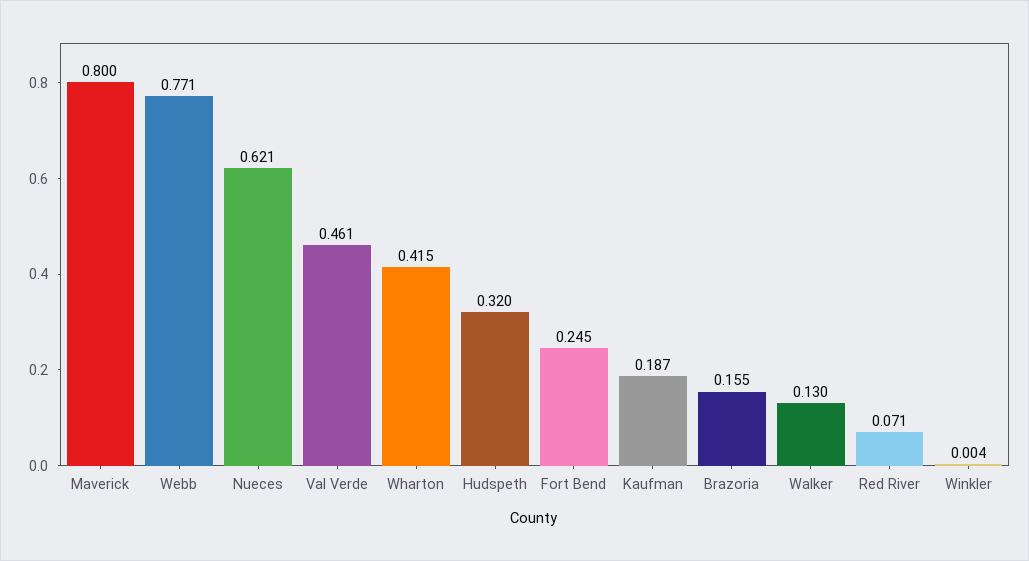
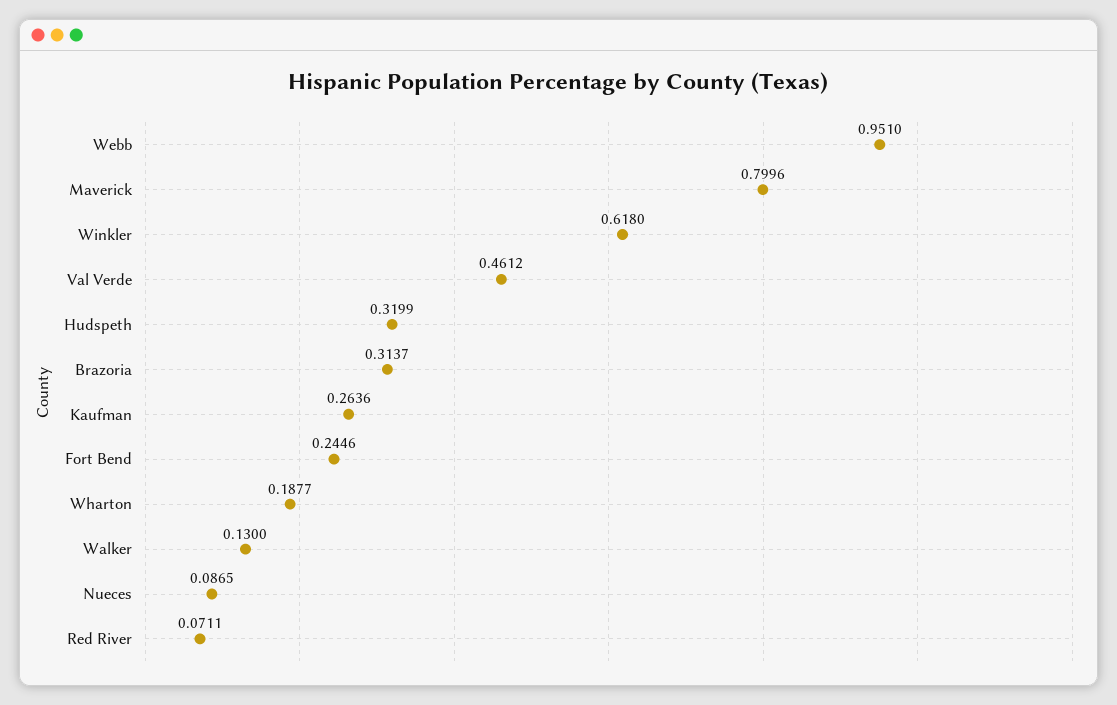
  {
    "Maverick": 0.7996,
-   "Webb": 0.771,
+   "Webb": 0.951,
-   "Nueces": 0.621,
+   "Nueces": 0.0865,
    "Val Verde": 0.4612,
-   "Wharton": 0.415,
+   "Wharton": 0.1877,
    "Hudspeth": 0.3199,
    "Fort Bend": 0.2446,
-   "Kaufman": 0.187,
+   "Kaufman": 0.2636,
-   "Brazoria": 0.155,
+   "Brazoria": 0.3137,
    "Walker": 0.13,
    "Red River": 0.0711,
-   "Winkler": 0.004
+   "Winkler": 0.618
  }

